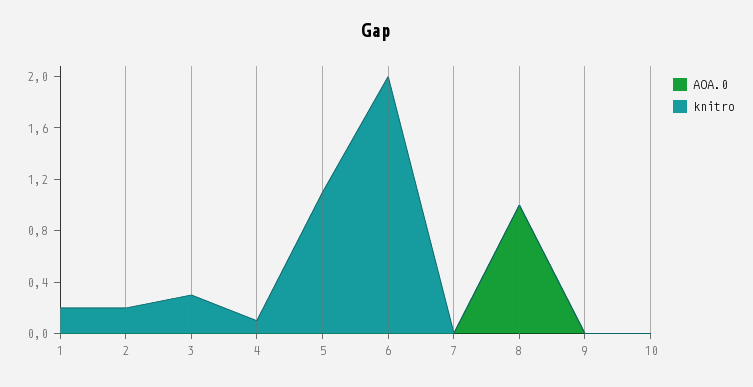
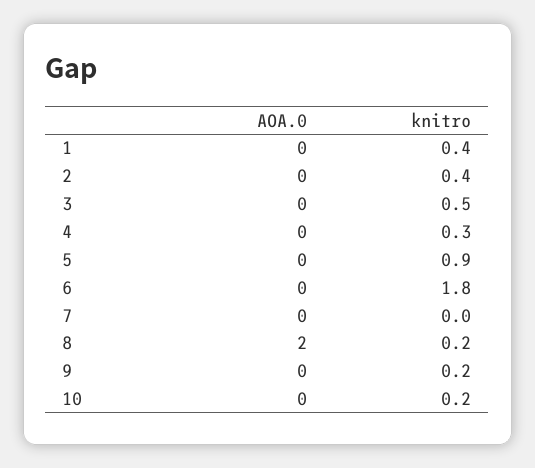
  {
    "AOA.0": {
      "1": 0,
      "2": 0,
      "3": 0,
      "4": 0,
      "5": 0,
      "6": 0,
      "7": 0,
-     "8": 1,
+     "8": 2,
      "9": 0,
      "10": 0
    },
    "knitro": {
-     "1": 0.2,
+     "1": 0.4,
-     "2": 0.2,
+     "2": 0.4,
-     "3": 0.3,
+     "3": 0.5,
-     "4": 0.1,
+     "4": 0.3,
-     "5": 1.1,
+     "5": 0.9,
-     "6": 2,
+     "6": 1.8,
      "7": 0,
-     "8": 0,
+     "8": 0.2,
-     "9": 0,
+     "9": 0.2,
-     "10": 0
+     "10": 0.2
    }
  }

